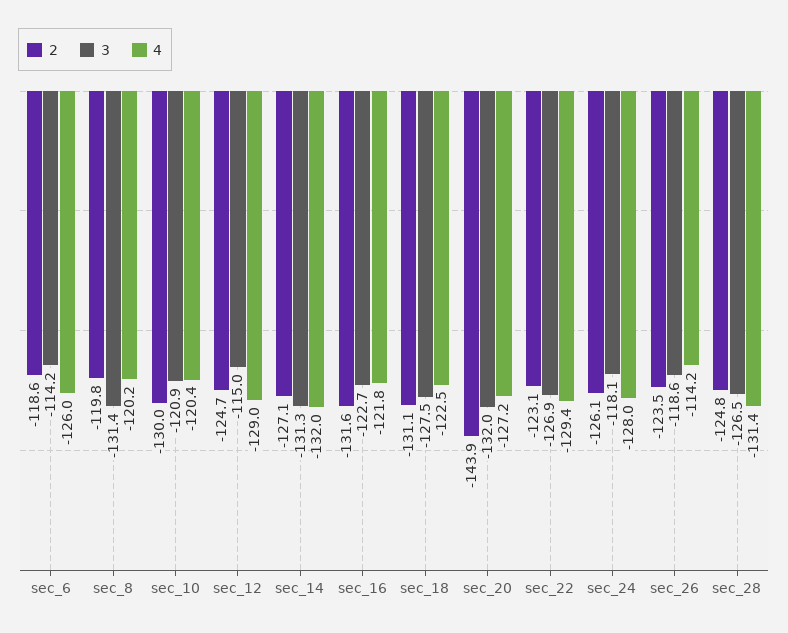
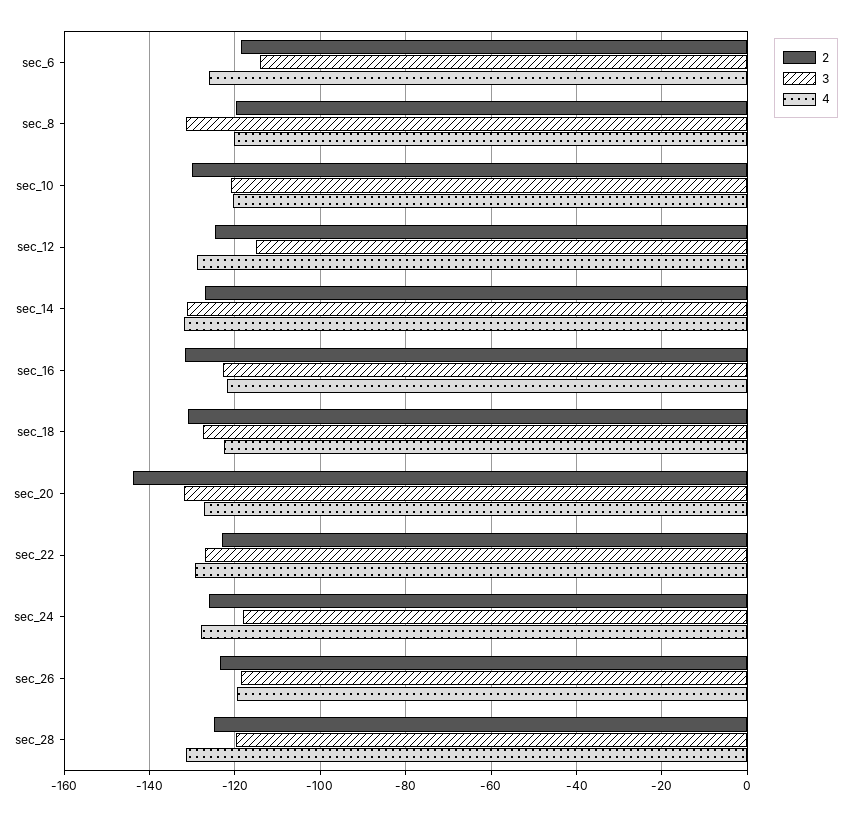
  {
    "2": {
      "sec_6": -118.6,
      "sec_8": -119.8,
      "sec_10": -130,
      "sec_12": -124.7,
      "sec_14": -127.1,
      "sec_16": -131.6,
      "sec_18": -131.1,
      "sec_20": -143.9,
      "sec_22": -123.1,
      "sec_24": -126.1,
      "sec_26": -123.5,
      "sec_28": -124.8
    },
    "3": {
      "sec_6": -114.2,
      "sec_8": -131.4,
      "sec_10": -120.9,
      "sec_12": -115,
      "sec_14": -131.3,
      "sec_16": -122.7,
      "sec_18": -127.5,
      "sec_20": -132,
      "sec_22": -126.9,
      "sec_24": -118.1,
      "sec_26": -118.6,
-     "sec_28": -126.5
+     "sec_28": -120
    },
    "4": {
      "sec_6": -126,
      "sec_8": -120.2,
      "sec_10": -120.4,
      "sec_12": -129,
      "sec_14": -132,
      "sec_16": -121.8,
      "sec_18": -122.5,
      "sec_20": -127.2,
      "sec_22": -129.4,
      "sec_24": -128,
-     "sec_26": -114.2,
+     "sec_26": -120,
      "sec_28": -131.4
    }
  }

